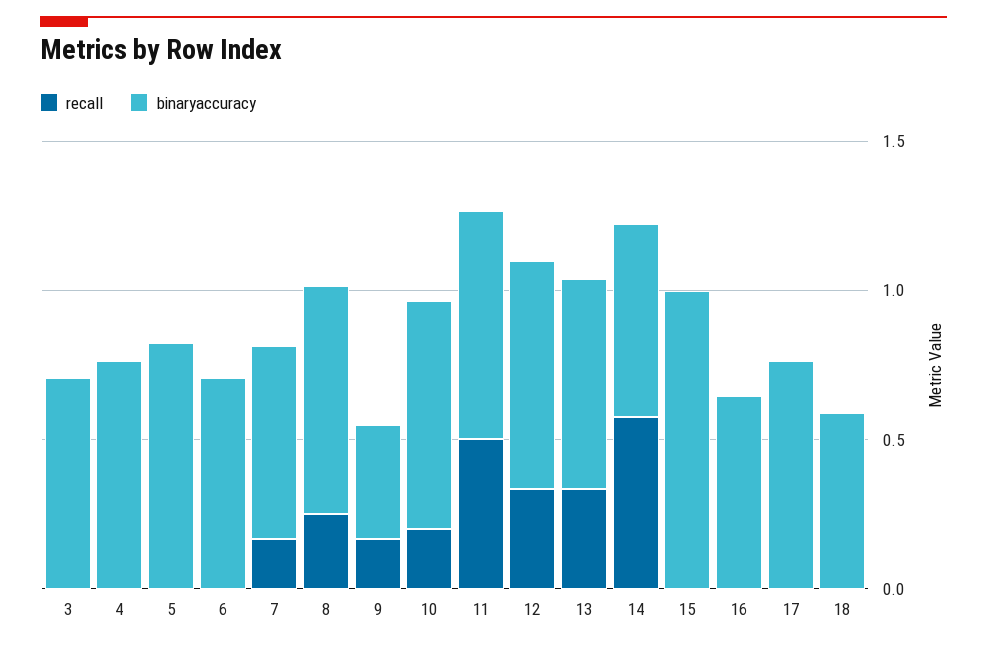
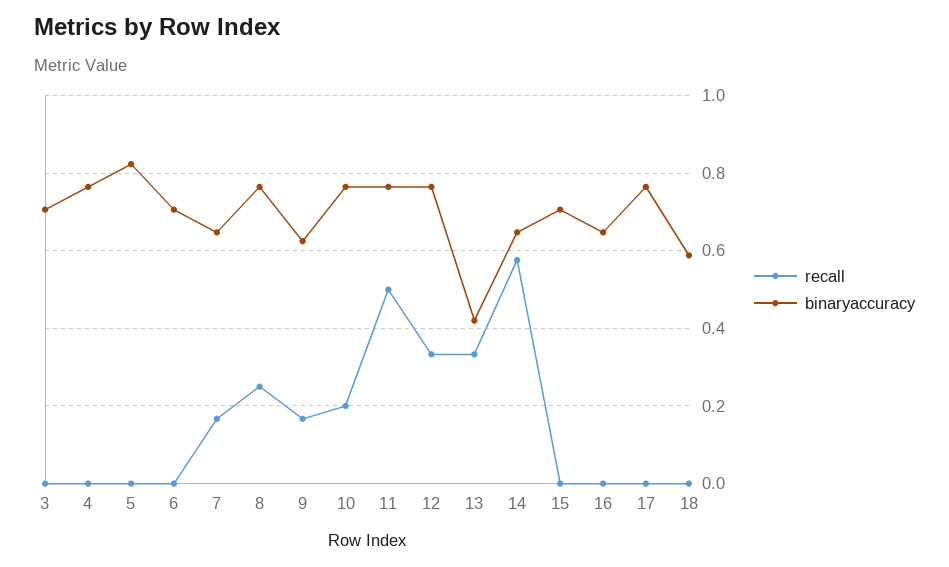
  {
    "recall": {
      "3": 0,
      "4": 0,
      "5": 0,
      "6": 0,
      "7": 0.16,
      "8": 0.26,
      "9": 0.16,
      "10": 0.2,
      "11": 0.5,
      "12": 0.34,
      "13": 0.34,
      "14": 0.58,
      "15": 0,
      "16": 0,
      "17": 0,
      "18": 0
    },
    "binaryaccuracy": {
      "3": 0.7,
      "4": 0.76,
      "5": 0.82,
      "6": 0.7,
      "7": 0.64,
      "8": 0.76,
-     "9": 0.4,
+     "9": 0.62,
      "10": 0.76,
      "11": 0.76,
      "12": 0.76,
-     "13": 0.7,
+     "13": 0.42,
      "14": 0.64,
-     "15": 1,
+     "15": 0.7,
      "16": 0.64,
      "17": 0.76,
      "18": 0.58
    }
  }

